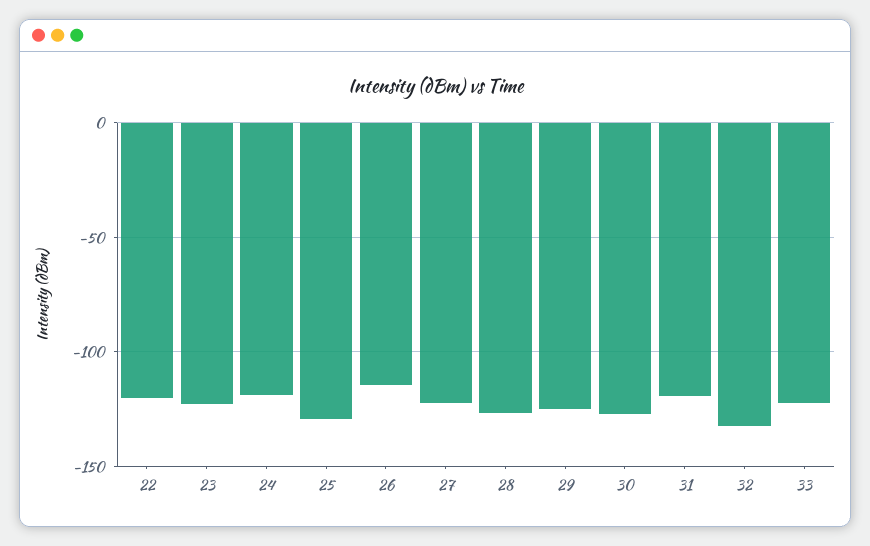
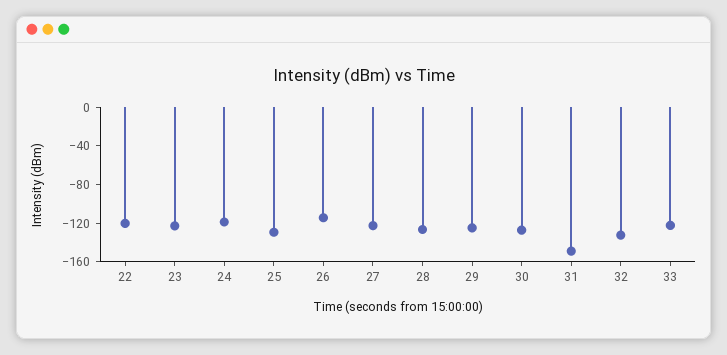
  {
    "22": -120,
    "23": -125,
    "24": -120,
    "25": -130,
    "26": -115,
    "27": -125,
    "28": -125,
    "29": -125,
    "30": -125,
-   "31": -120,
+   "31": -150,
    "32": -130,
    "33": -120
  }

